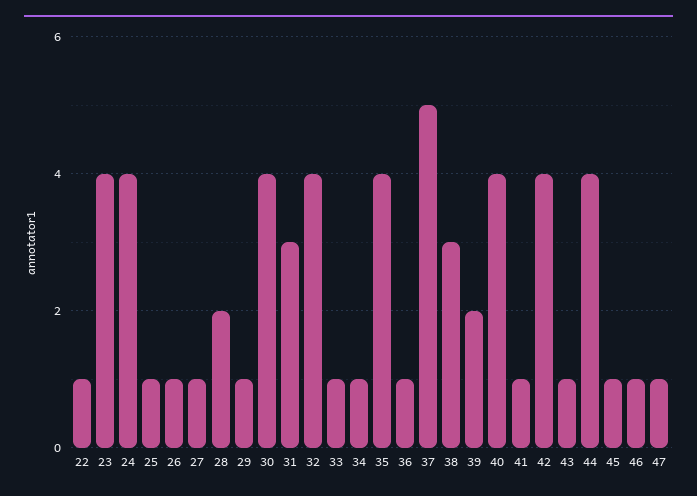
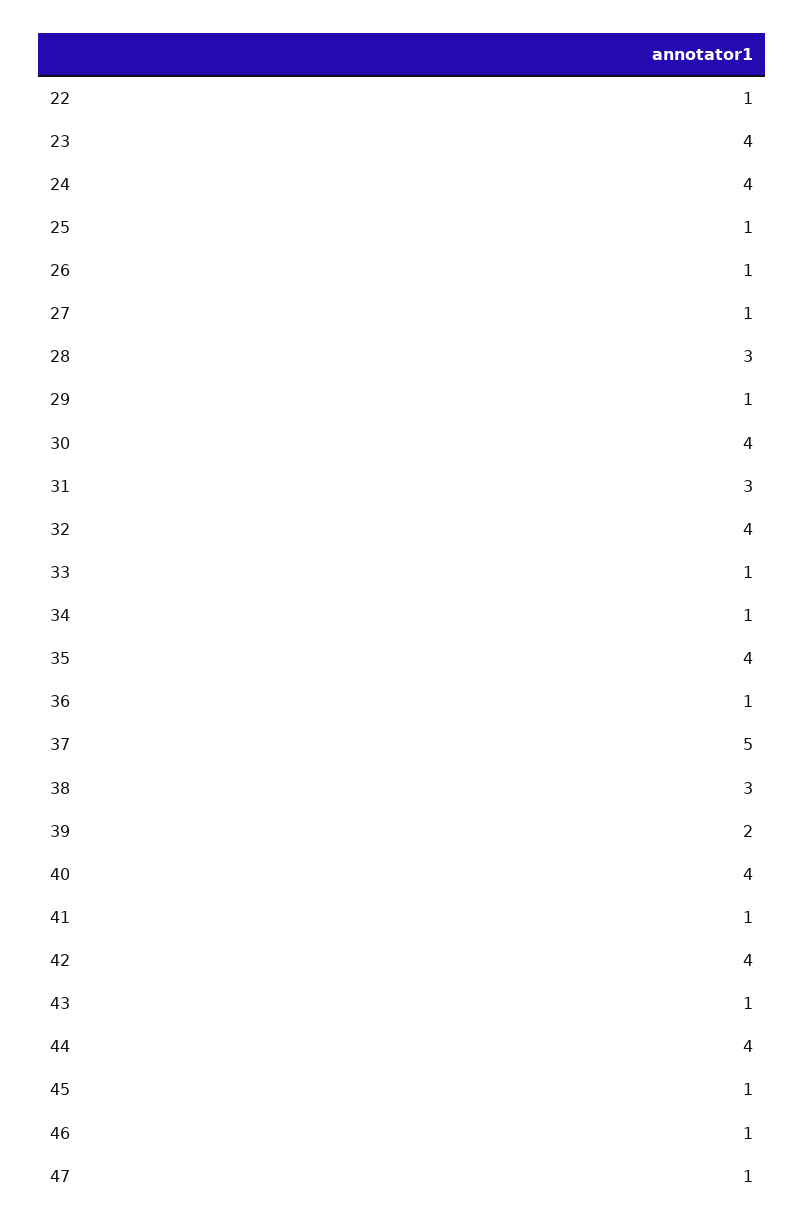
  {
    "22": 1,
    "23": 4,
    "24": 4,
    "25": 1,
    "26": 1,
    "27": 1,
-   "28": 2,
+   "28": 3,
    "29": 1,
    "30": 4,
    "31": 3,
    "32": 4,
    "33": 1,
    "34": 1,
    "35": 4,
    "36": 1,
    "37": 5,
    "38": 3,
    "39": 2,
    "40": 4,
    "41": 1,
    "42": 4,
    "43": 1,
    "44": 4,
    "45": 1,
    "46": 1,
    "47": 1
  }

